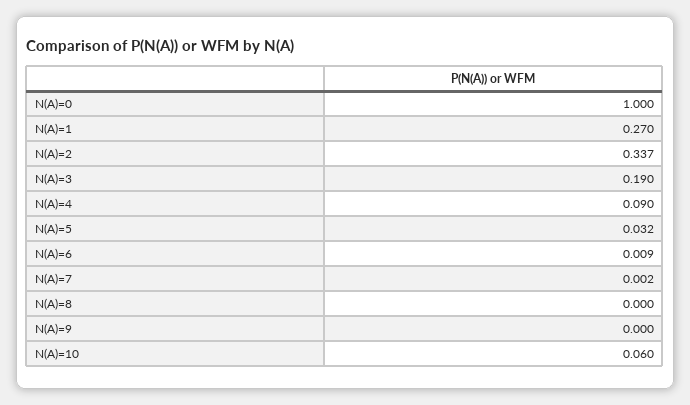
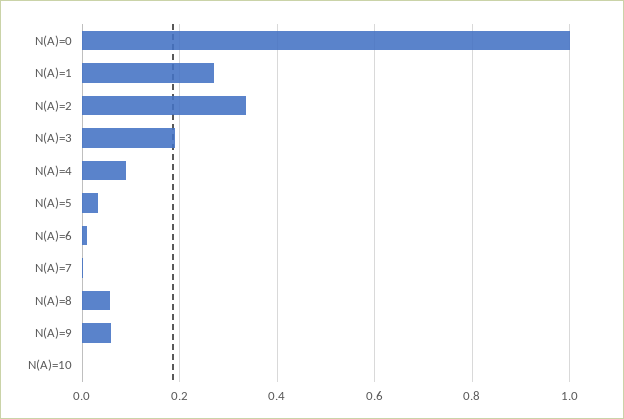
  {
    "N(A)=0": 1,
    "N(A)=1": 0.27,
    "N(A)=2": 0.337,
    "N(A)=3": 0.19,
    "N(A)=4": 0.09,
    "N(A)=5": 0.032,
    "N(A)=6": 0.009,
    "N(A)=7": 0.002,
-   "N(A)=8": 0,
+   "N(A)=8": 0.06,
-   "N(A)=9": 0,
+   "N(A)=9": 0.06,
-   "N(A)=10": 0.06
+   "N(A)=10": 0
  }

